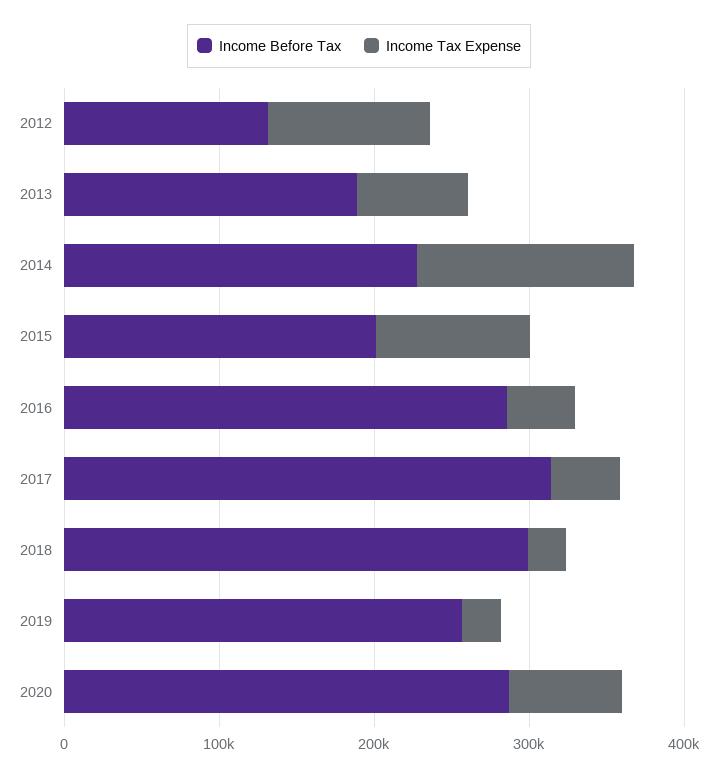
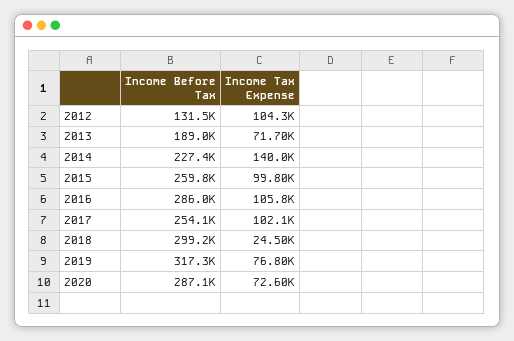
  {
    "Income Before Tax": {
      "2012": 131500,
      "2013": 189000,
      "2014": 227400,
-     "2015": 200000,
+     "2015": 259800,
      "2016": 286000,
-     "2017": 320000,
+     "2017": 254100,
      "2018": 299200,
-     "2019": 260000,
+     "2019": 317300,
      "2020": 287100
    },
    "Income Tax Expense": {
      "2012": 104300,
      "2013": 71700,
      "2014": 140000,
      "2015": 99800,
-     "2016": 40000,
+     "2016": 105800,
-     "2017": 40000,
+     "2017": 102100,
      "2018": 24500,
-     "2019": 20000,
+     "2019": 76800,
      "2020": 72600
    }
  }

